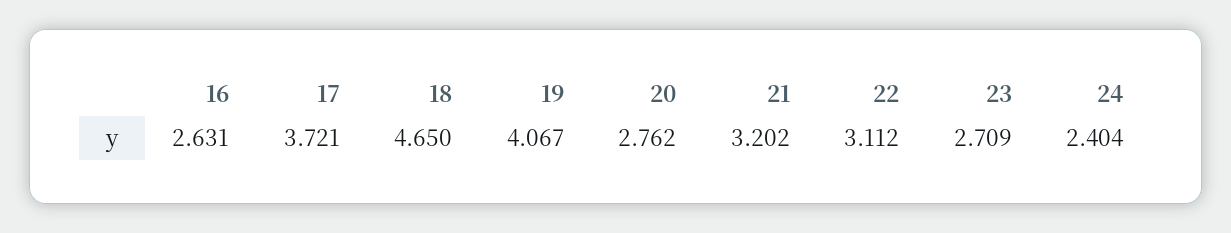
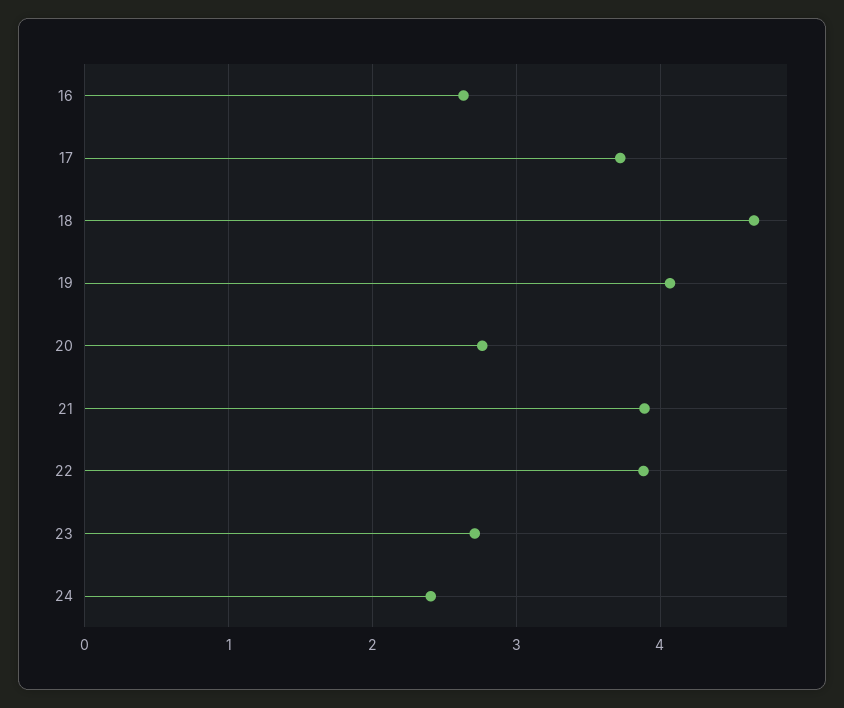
  {
    "16": 2.631,
    "17": 3.721,
    "18": 4.65,
    "19": 4.067,
    "20": 2.762,
-   "21": 3.202,
+   "21": 3.9,
-   "22": 3.112,
+   "22": 3.9,
    "23": 2.709,
    "24": 2.404
  }

